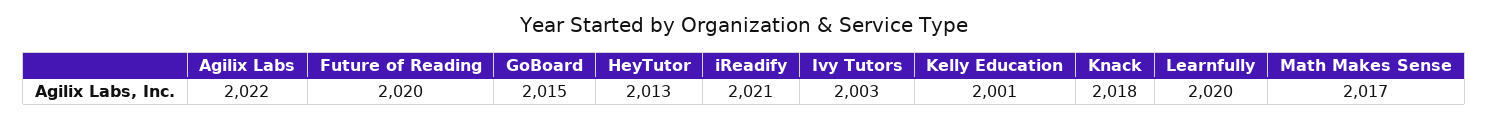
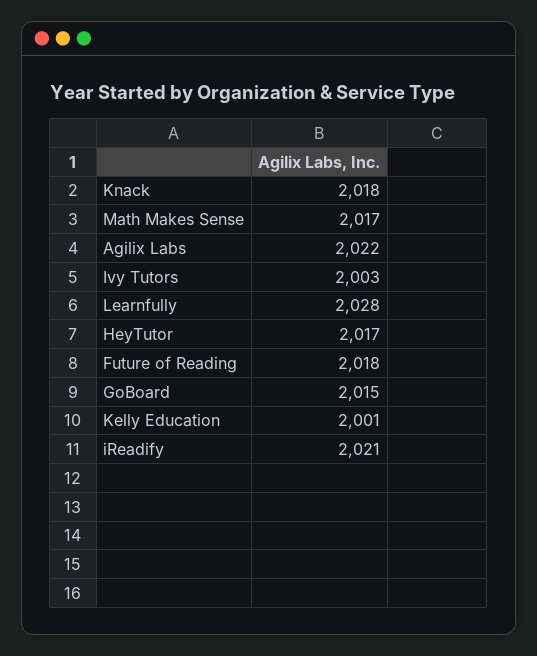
  {
    "Agilix Labs": 2022,
-   "Future of Reading": 2020,
+   "Future of Reading": 2018,
    "GoBoard": 2015,
-   "HeyTutor": 2013,
+   "HeyTutor": 2017,
    "iReadify": 2021,
    "Ivy Tutors": 2003,
    "Kelly Education": 2001,
    "Knack": 2018,
-   "Learnfully": 2020,
+   "Learnfully": 2028,
    "Math Makes Sense": 2017
  }

